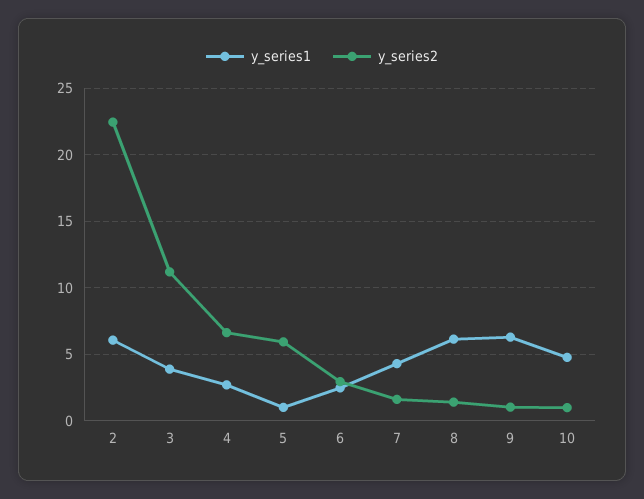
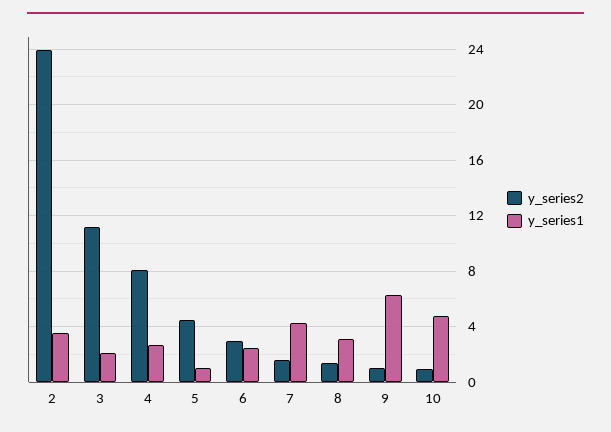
  {
    "y_series1": {
-     "2": 6,
+     "2": 3.5,
-     "3": 4,
+     "3": 2,
      "4": 2.5,
      "5": 1,
      "6": 2.5,
      "7": 4.5,
-     "8": 6,
+     "8": 3,
      "9": 6.5,
      "10": 5
    },
    "y_series2": {
-     "2": 22.5,
+     "2": 24,
      "3": 11,
-     "4": 6.5,
+     "4": 8,
-     "5": 6,
+     "5": 4.5,
      "6": 3,
      "7": 1.5,
      "8": 1.5,
      "9": 1,
      "10": 1
    }
  }

